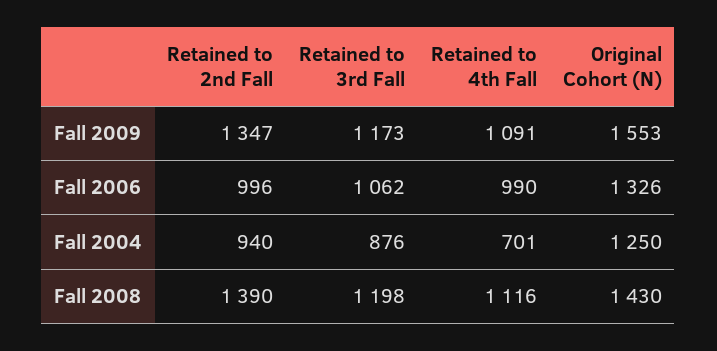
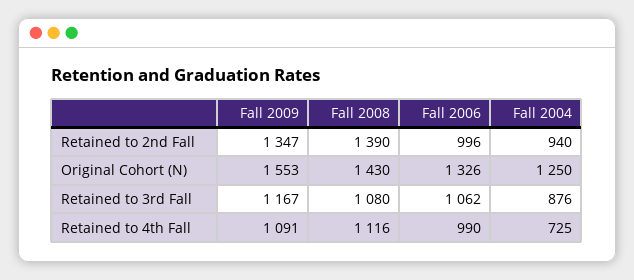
  {
    "Retained to 2nd Fall": {
      "Fall 2009": 1347,
      "Fall 2006": 996,
      "Fall 2004": 940,
      "Fall 2008": 1390
    },
    "Retained to 3rd Fall": {
-     "Fall 2009": 1173,
+     "Fall 2009": 1167,
      "Fall 2006": 1062,
      "Fall 2004": 876,
-     "Fall 2008": 1198
+     "Fall 2008": 1080
    },
    "Retained to 4th Fall": {
      "Fall 2009": 1091,
      "Fall 2006": 990,
-     "Fall 2004": 701,
+     "Fall 2004": 725,
      "Fall 2008": 1116
    },
    "Original Cohort (N)": {
      "Fall 2009": 1553,
      "Fall 2006": 1326,
      "Fall 2004": 1250,
      "Fall 2008": 1430
    }
  }

